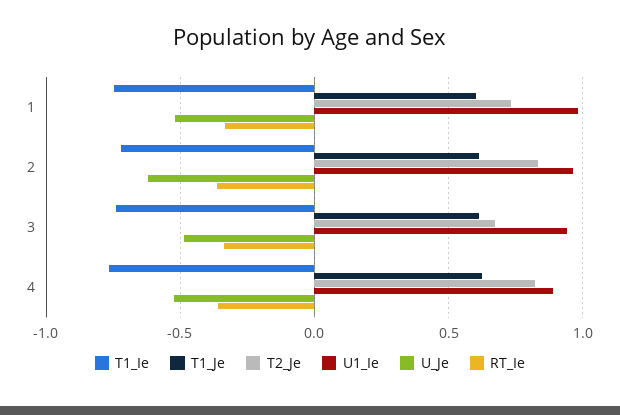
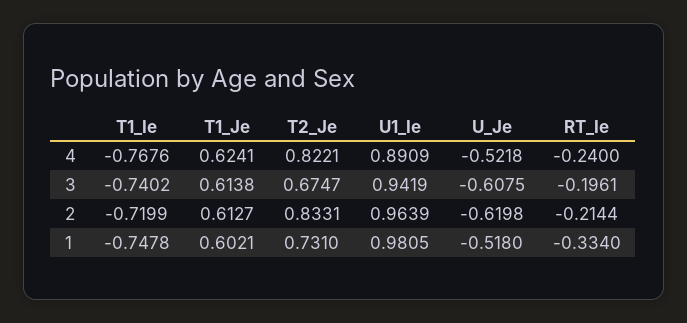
  {
    "T1_Ie": {
      "1": -0.7478,
      "2": -0.7199,
      "3": -0.7402,
      "4": -0.7676
    },
    "T1_Je": {
      "1": 0.6021,
      "2": 0.6127,
      "3": 0.6138,
      "4": 0.6241
    },
    "T2_Je": {
      "1": 0.731,
      "2": 0.8331,
      "3": 0.6747,
      "4": 0.8221
    },
    "U1_Ie": {
      "1": 0.9805,
      "2": 0.9639,
      "3": 0.9419,
      "4": 0.8909
    },
    "U_Je": {
      "1": -0.518,
      "2": -0.6198,
-     "3": -0.5,
+     "3": -0.6075,
      "4": -0.5218
    },
    "RT_Ie": {
      "1": -0.334,
-     "2": -0.35,
+     "2": -0.2144,
-     "3": -0.35,
+     "3": -0.1961,
-     "4": -0.35
+     "4": -0.24
    }
  }

